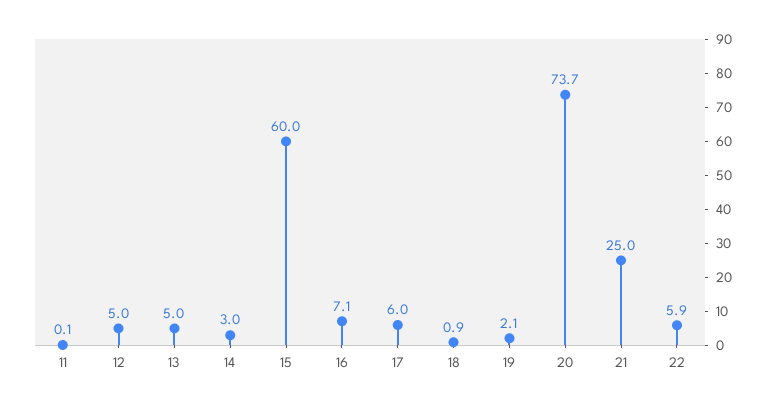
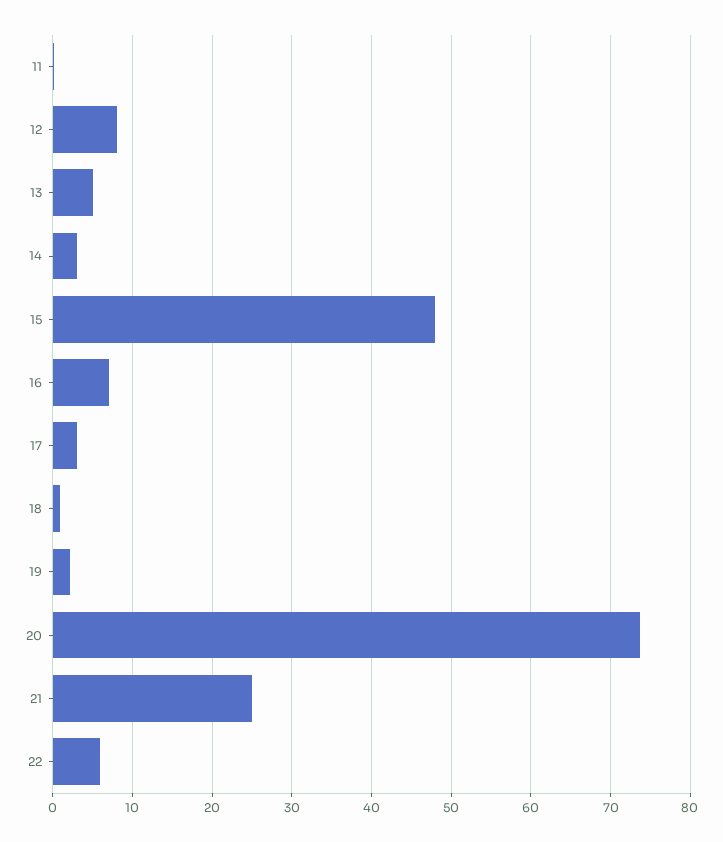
  {
    "11": 0.1,
-   "12": 5,
+   "12": 8,
    "13": 5,
    "14": 3,
-   "15": 60,
+   "15": 48,
    "16": 7.1,
-   "17": 6,
+   "17": 3,
    "18": 0.9,
    "19": 2.1,
    "20": 73.7,
    "21": 25,
    "22": 5.9
  }

